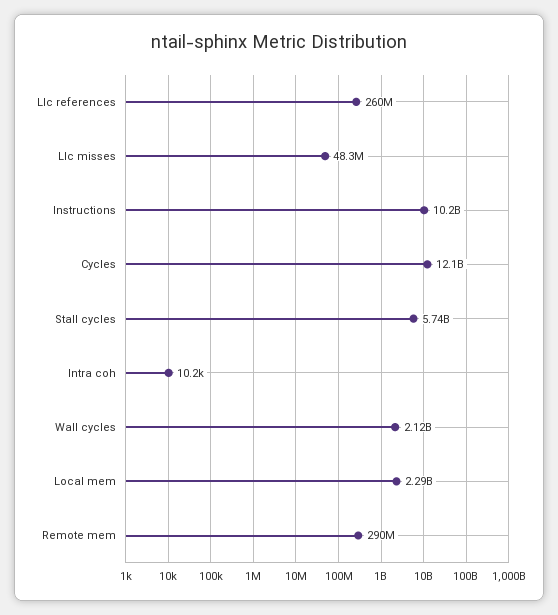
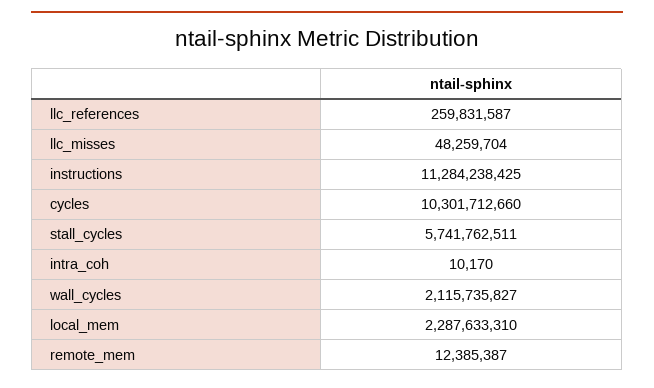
  {
    "Llc references": 259831587,
    "Llc misses": 48259704,
-   "Instructions": 10200000000,
+   "Instructions": 11284238425,
-   "Cycles": 12100000000,
+   "Cycles": 10301712660,
    "Stall cycles": 5741762511,
    "Intra coh": 10170,
    "Wall cycles": 2115735827,
    "Local mem": 2287633310,
-   "Remote mem": 290000000
+   "Remote mem": 12385387
  }

